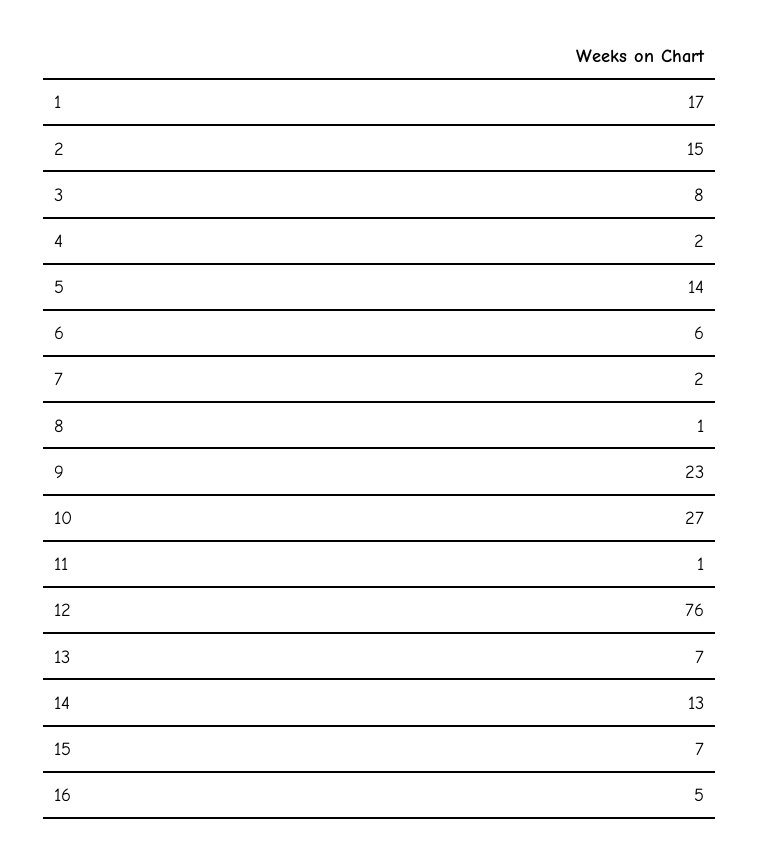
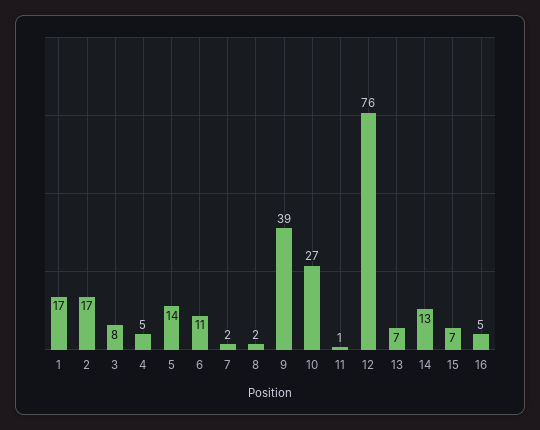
  {
    "1": 17,
-   "2": 15,
+   "2": 17,
    "3": 8,
-   "4": 2,
+   "4": 5,
    "5": 14,
-   "6": 6,
+   "6": 11,
    "7": 2,
-   "8": 1,
+   "8": 2,
-   "9": 23,
+   "9": 39,
    "10": 27,
    "11": 1,
    "12": 76,
    "13": 7,
    "14": 13,
    "15": 7,
    "16": 5
  }

